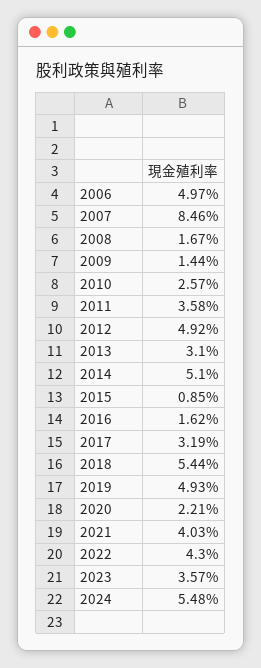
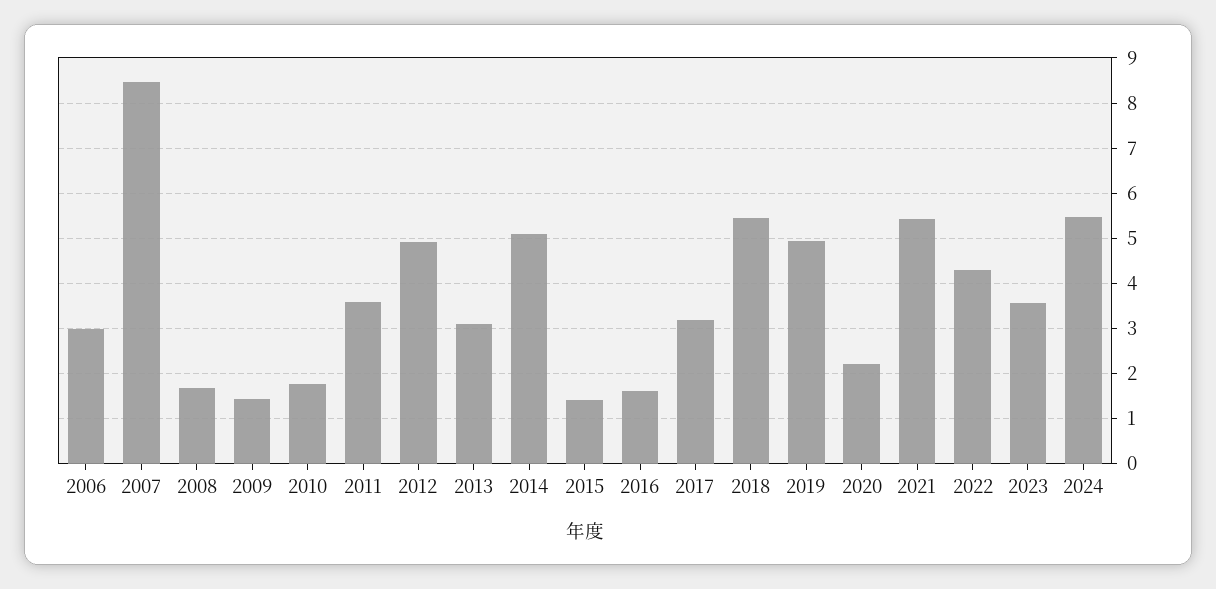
  {
-   "2006": 4.97,
+   "2006": 3,
    "2007": 8.46,
    "2008": 1.67,
    "2009": 1.44,
-   "2010": 2.57,
+   "2010": 1.8,
    "2011": 3.58,
    "2012": 4.92,
    "2013": 3.1,
    "2014": 5.1,
-   "2015": 0.85,
+   "2015": 1.4,
    "2016": 1.62,
    "2017": 3.19,
    "2018": 5.44,
    "2019": 4.93,
    "2020": 2.21,
-   "2021": 4.03,
+   "2021": 5.4,
    "2022": 4.3,
    "2023": 3.57,
    "2024": 5.48
  }

